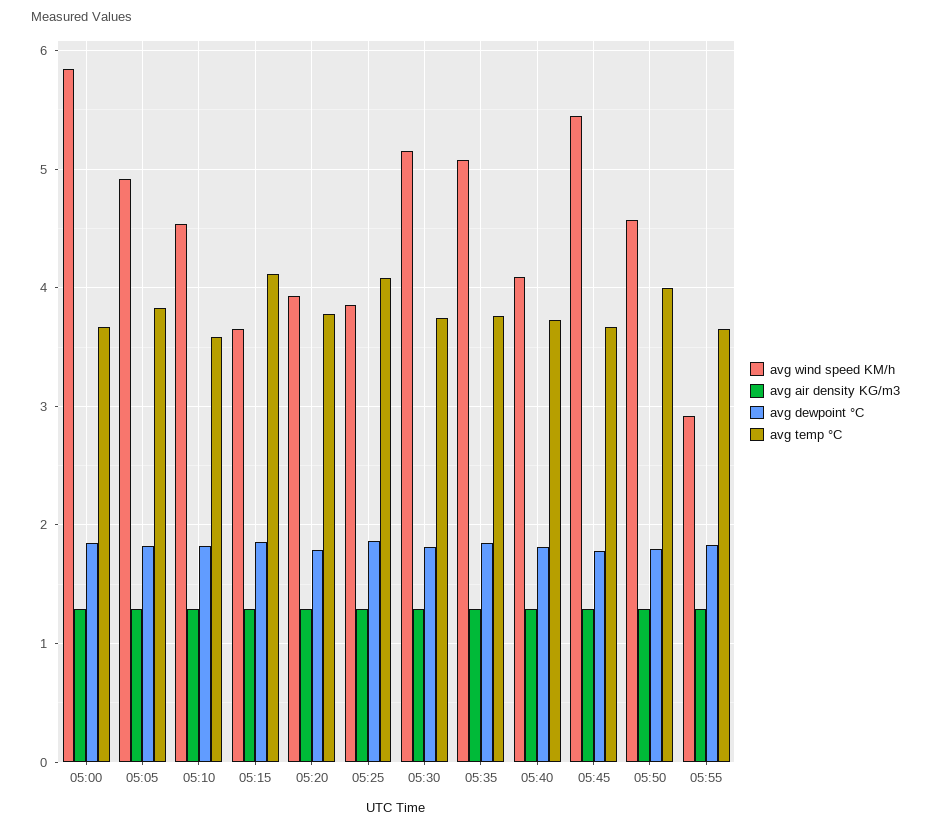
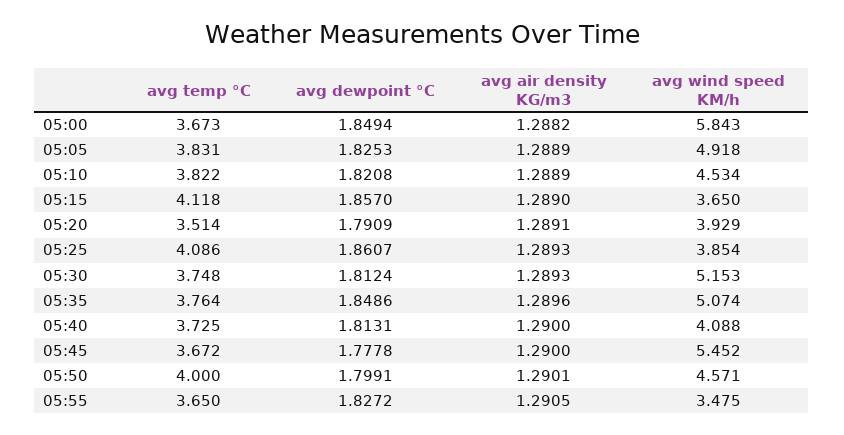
  {
    "avg wind speed KM/h": {
      "05:00": 5.843,
      "05:05": 4.918,
      "05:10": 4.534,
      "05:15": 3.65,
      "05:20": 3.929,
      "05:25": 3.854,
      "05:30": 5.153,
      "05:35": 5.074,
      "05:40": 4.088,
      "05:45": 5.452,
      "05:50": 4.571,
-     "05:55": 2.9
+     "05:55": 3.475
    },
    "avg air density KG/m3": {
      "05:00": 1.2882,
      "05:05": 1.2889,
      "05:10": 1.2889,
      "05:15": 1.289,
      "05:20": 1.2891,
      "05:25": 1.2893,
      "05:30": 1.2893,
      "05:35": 1.2896,
      "05:40": 1.29,
      "05:45": 1.29,
      "05:50": 1.2901,
      "05:55": 1.2905
    },
    "avg dewpoint °C": {
      "05:00": 1.8494,
      "05:05": 1.8253,
      "05:10": 1.8208,
      "05:15": 1.857,
      "05:20": 1.7909,
      "05:25": 1.8607,
      "05:30": 1.8124,
      "05:35": 1.8486,
      "05:40": 1.8131,
      "05:45": 1.7778,
      "05:50": 1.7991,
      "05:55": 1.8272
    },
    "avg temp °C": {
      "05:00": 3.673,
      "05:05": 3.831,
-     "05:10": 3.6,
+     "05:10": 3.822,
      "05:15": 4.118,
-     "05:20": 3.8,
+     "05:20": 3.514,
      "05:25": 4.086,
      "05:30": 3.748,
      "05:35": 3.764,
      "05:40": 3.725,
      "05:45": 3.672,
      "05:50": 4,
      "05:55": 3.65
    }
  }

